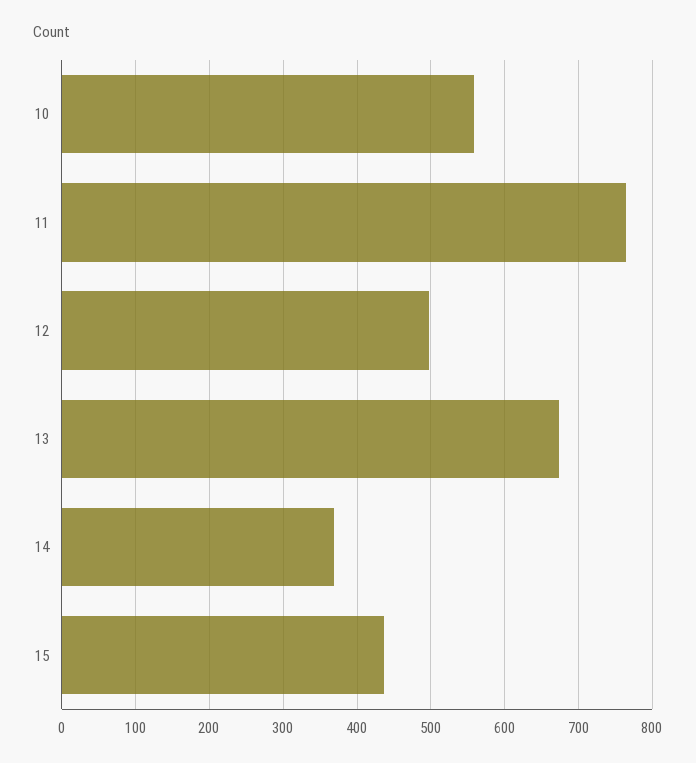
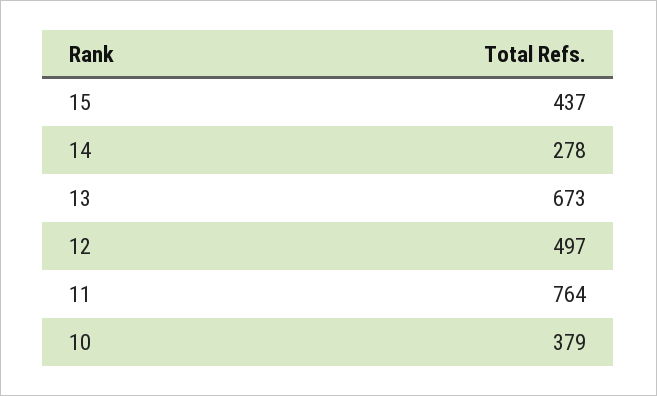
  {
-   "10": 560,
+   "10": 379,
    "11": 764,
    "12": 497,
    "13": 673,
-   "14": 370,
+   "14": 278,
    "15": 437
  }

